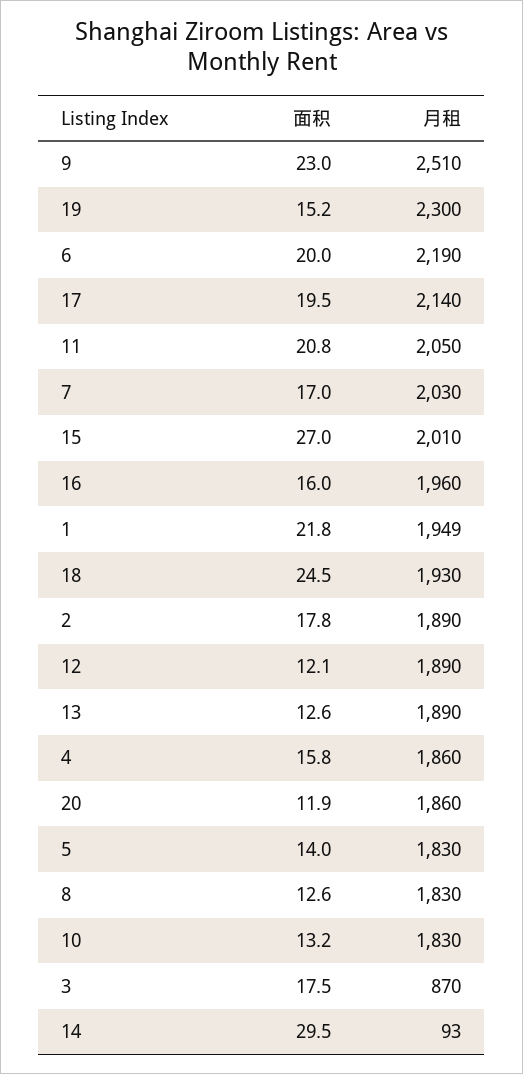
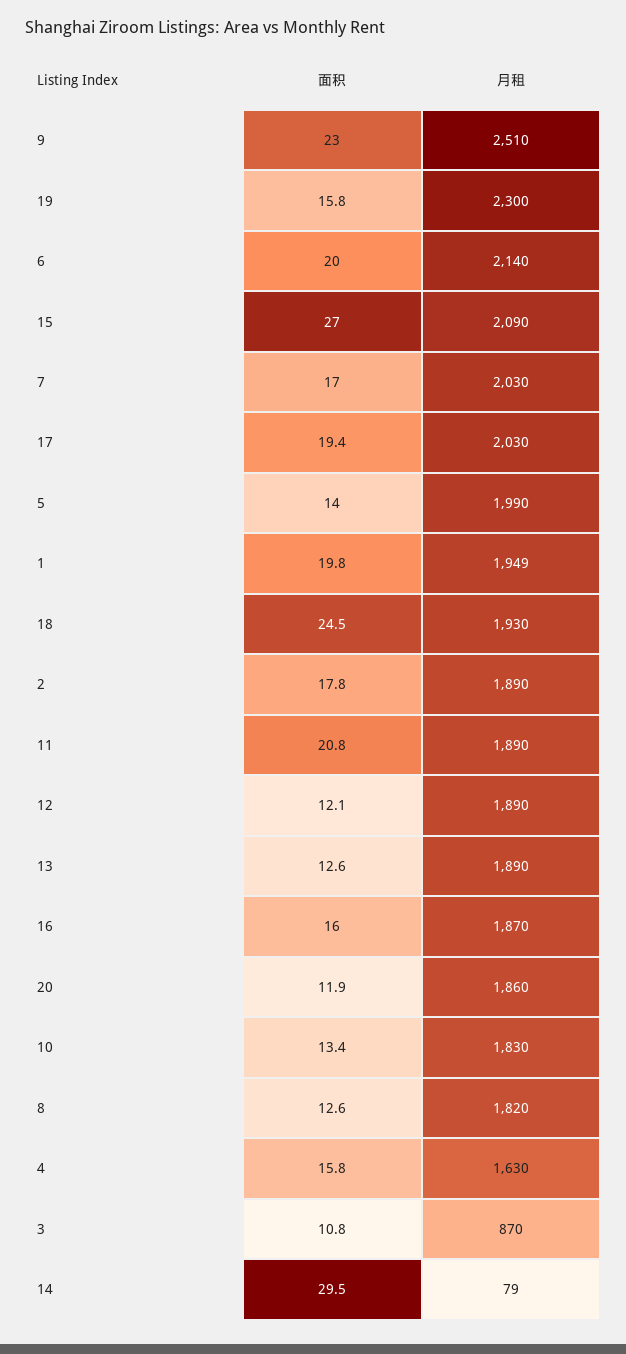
  {
    "面积": {
      "9": 23,
-     "19": 15.2,
+     "19": 15.8,
      "6": 20,
-     "17": 19.5,
+     "17": 19.4,
      "11": 20.8,
      "7": 17,
      "15": 27,
      "16": 16,
-     "1": 21.8,
+     "1": 19.8,
      "18": 24.5,
      "2": 17.8,
      "12": 12.1,
      "13": 12.6,
      "4": 15.8,
      "20": 11.9,
      "5": 14,
      "8": 12.6,
-     "10": 13.2,
+     "10": 13.4,
-     "3": 17.5,
+     "3": 10.8,
      "14": 29.5
    },
    "月租": {
      "9": 2510,
      "19": 2300,
-     "6": 2190,
+     "6": 2140,
-     "17": 2140,
+     "17": 2030,
-     "11": 2050,
+     "11": 1890,
      "7": 2030,
-     "15": 2010,
+     "15": 2090,
-     "16": 1960,
+     "16": 1870,
      "1": 1949,
      "18": 1930,
      "2": 1890,
      "12": 1890,
      "13": 1890,
-     "4": 1860,
+     "4": 1630,
      "20": 1860,
-     "5": 1830,
+     "5": 1990,
-     "8": 1830,
+     "8": 1820,
      "10": 1830,
      "3": 870,
-     "14": 93
+     "14": 79
    }
  }

